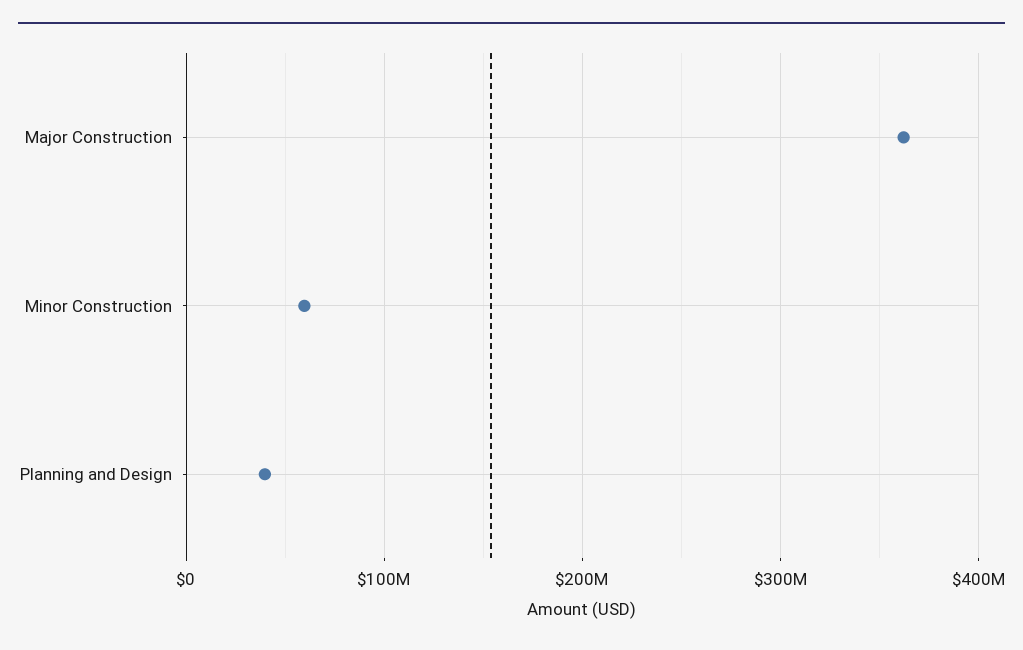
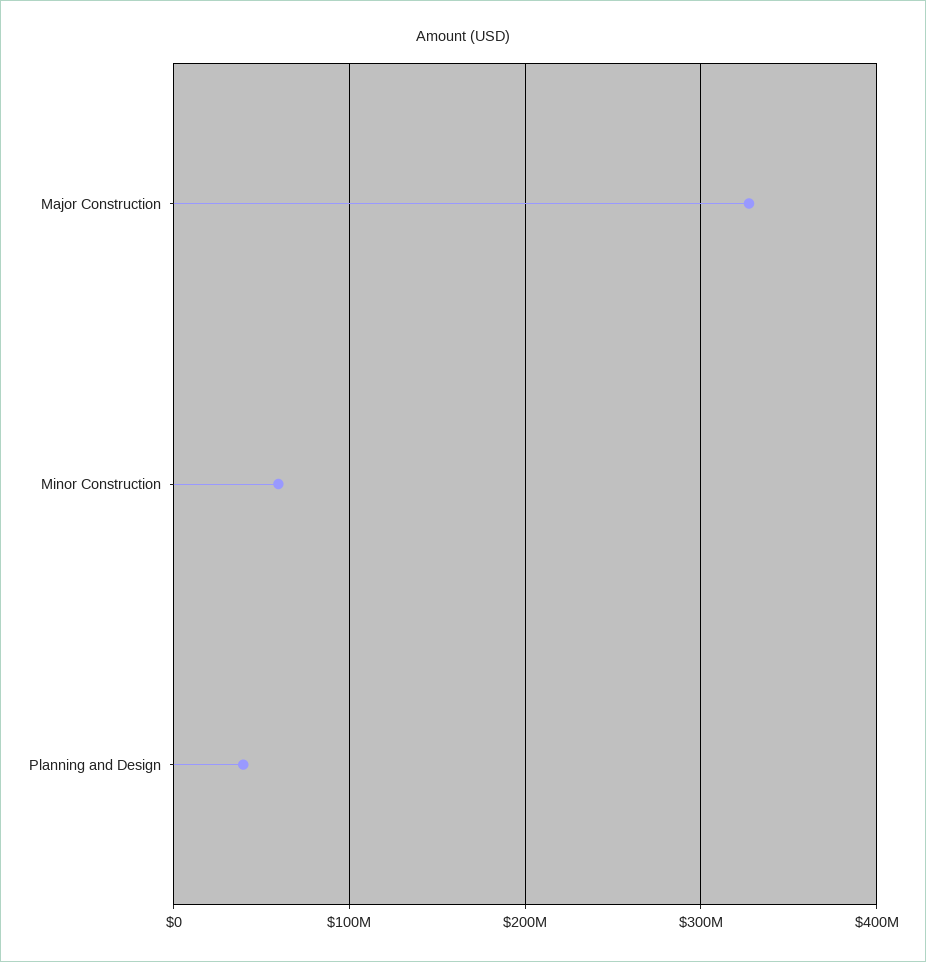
  {
-   "Major Construction": 360000000,
+   "Major Construction": 330000000,
    "Minor Construction": 60000000,
    "Planning and Design": 40000000
  }

